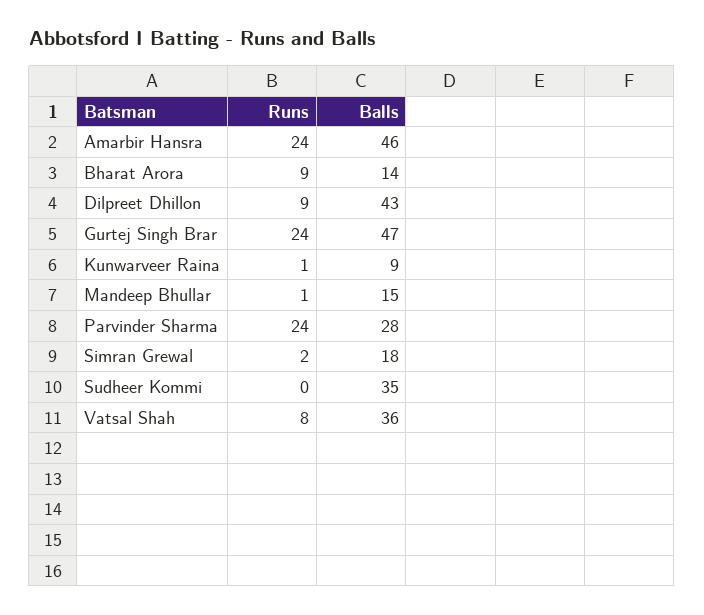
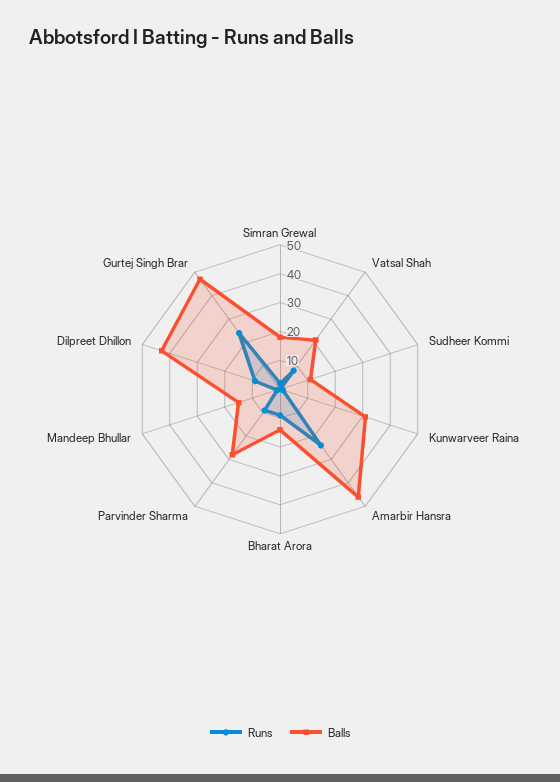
  {
    "Runs": {
      "Amarbir Hansra": 24,
      "Bharat Arora": 9,
      "Dilpreet Dhillon": 9,
      "Gurtej Singh Brar": 24,
      "Kunwarveer Raina": 1,
      "Mandeep Bhullar": 1,
-     "Parvinder Sharma": 24,
+     "Parvinder Sharma": 10,
      "Simran Grewal": 2,
      "Sudheer Kommi": 0,
      "Vatsal Shah": 8
    },
    "Balls": {
      "Amarbir Hansra": 46,
      "Bharat Arora": 14,
      "Dilpreet Dhillon": 43,
      "Gurtej Singh Brar": 47,
-     "Kunwarveer Raina": 9,
+     "Kunwarveer Raina": 30,
      "Mandeep Bhullar": 15,
      "Parvinder Sharma": 28,
      "Simran Grewal": 18,
-     "Sudheer Kommi": 35,
+     "Sudheer Kommi": 10,
-     "Vatsal Shah": 36
+     "Vatsal Shah": 20
    }
  }

